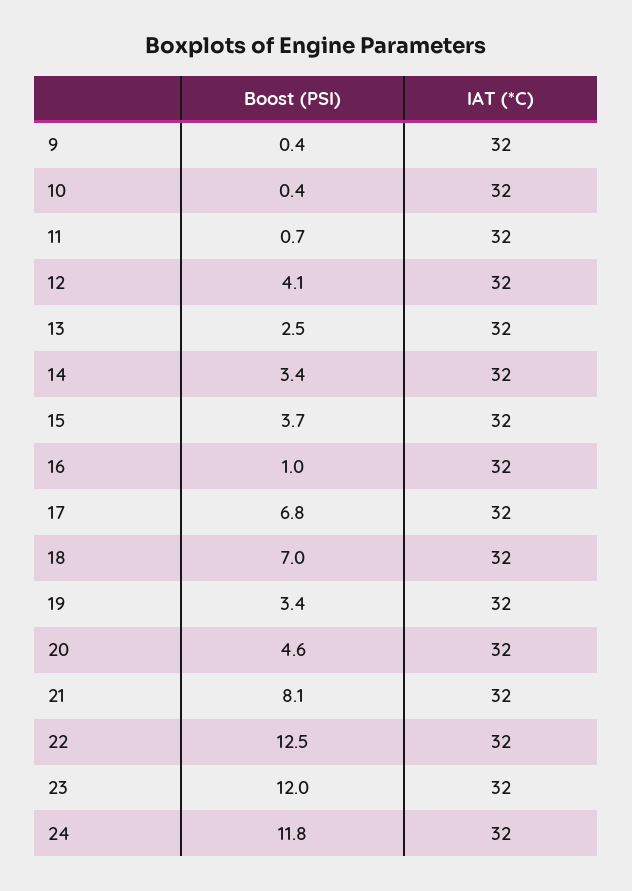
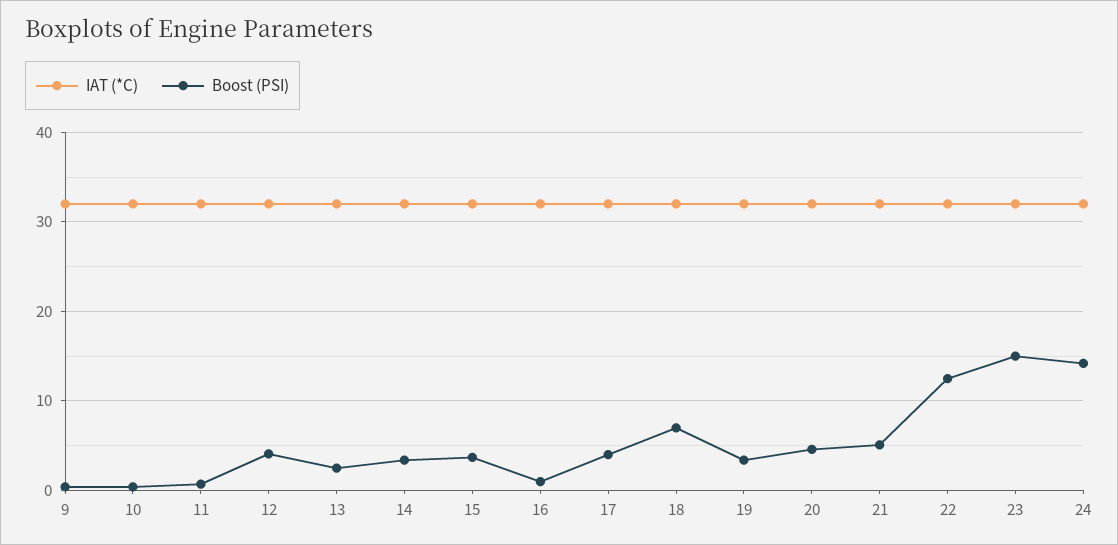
  {
    "Boost (PSI)": {
      "9": 0.4,
      "10": 0.4,
      "11": 0.7,
      "12": 4.1,
      "13": 2.5,
      "14": 3.4,
      "15": 3.7,
      "16": 1,
-     "17": 6.8,
+     "17": 4,
      "18": 7,
      "19": 3.4,
      "20": 4.6,
-     "21": 8.1,
+     "21": 5,
      "22": 12.5,
-     "23": 12,
+     "23": 15,
-     "24": 11.8
+     "24": 14
    },
    "IAT (*C)": {
      "9": 32,
      "10": 32,
      "11": 32,
      "12": 32,
      "13": 32,
      "14": 32,
      "15": 32,
      "16": 32,
      "17": 32,
      "18": 32,
      "19": 32,
      "20": 32,
      "21": 32,
      "22": 32,
      "23": 32,
      "24": 32
    }
  }

